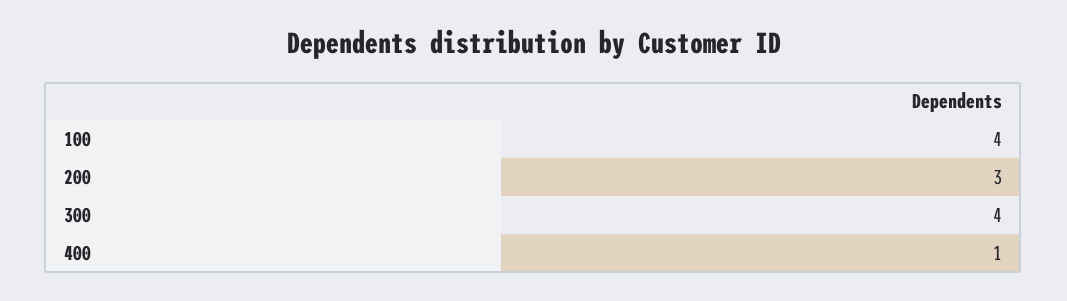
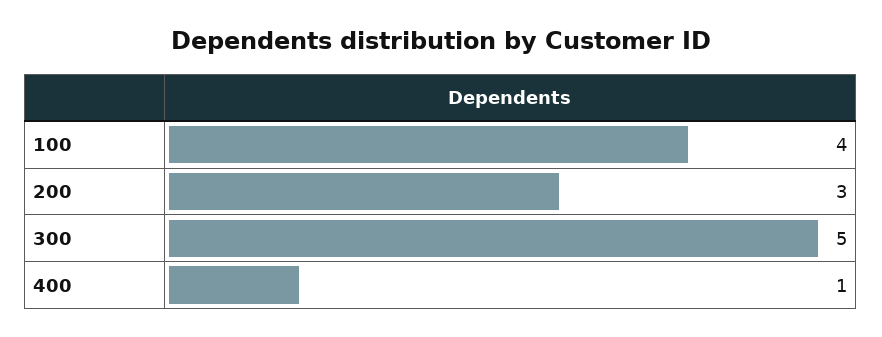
  {
    "100": 4,
    "200": 3,
-   "300": 4,
+   "300": 5,
    "400": 1
  }

